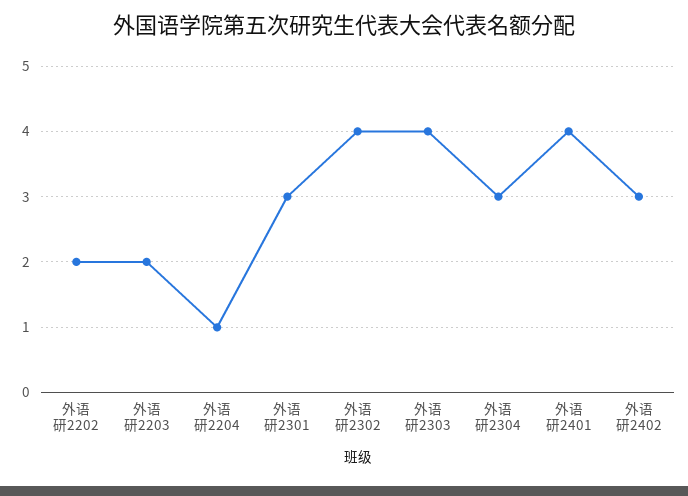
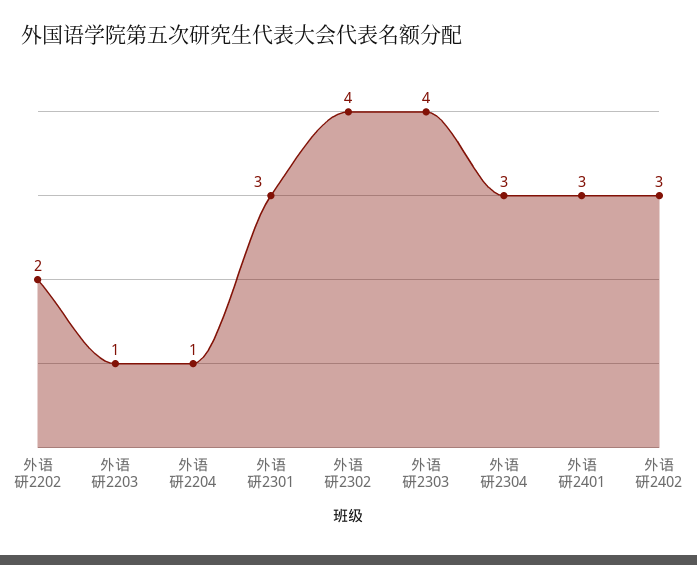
  {
    "外语研2202": 2,
-   "外语研2203": 2,
+   "外语研2203": 1,
    "外语研2204": 1,
    "外语研2301": 3,
    "外语研2302": 4,
    "外语研2303": 4,
    "外语研2304": 3,
-   "外语研2401": 4,
+   "外语研2401": 3,
    "外语研2402": 3
  }

